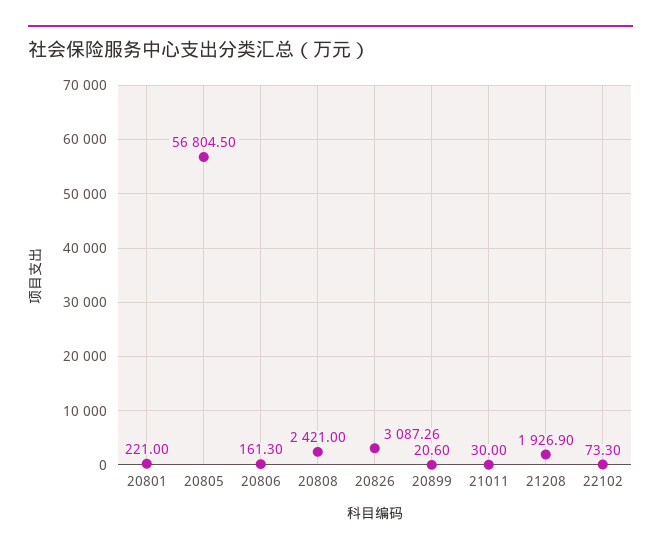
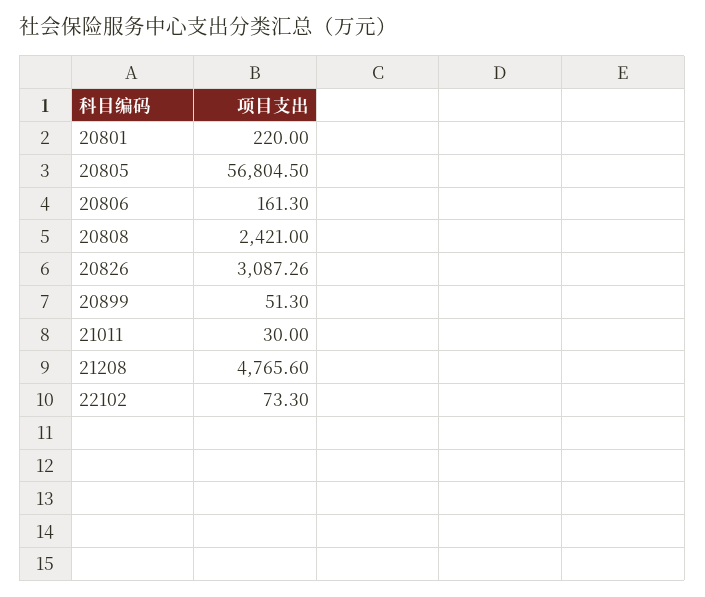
  {
-   "20801": 221,
+   "20801": 220,
    "20805": 56804.5,
    "20806": 161.3,
    "20808": 2421,
    "20826": 3087.26,
-   "20899": 20.6,
+   "20899": 51.3,
    "21011": 30,
-   "21208": 1926.9,
+   "21208": 4765.6,
    "22102": 73.3
  }

